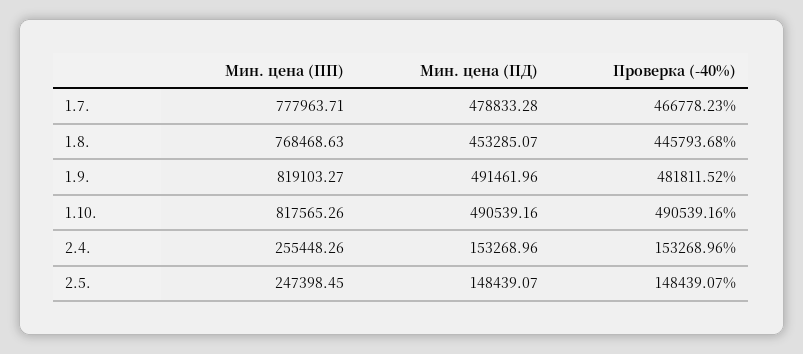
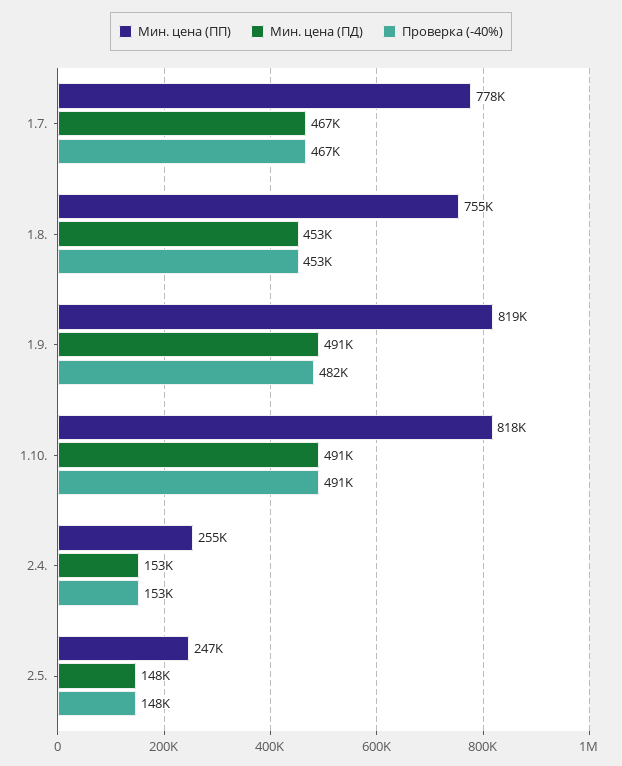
  {
    "Мин. цена (ПП)": {
      "1.7.": 777963.71,
-     "1.8.": 768468.63,
+     "1.8.": 755000,
      "1.9.": 819103.27,
      "1.10.": 817565.26,
      "2.4.": 255448.26,
      "2.5.": 247398.45
    },
    "Мин. цена (ПД)": {
-     "1.7.": 478833.28,
+     "1.7.": 467000,
      "1.8.": 453285.07,
      "1.9.": 491461.96,
      "1.10.": 490539.16,
      "2.4.": 153268.96,
      "2.5.": 148439.07
    },
    "Проверка (-40%)": {
      "1.7.": 466778.23,
-     "1.8.": 445793.68,
+     "1.8.": 453000,
      "1.9.": 481811.52,
      "1.10.": 490539.16,
      "2.4.": 153268.96,
      "2.5.": 148439.07
    }
  }

